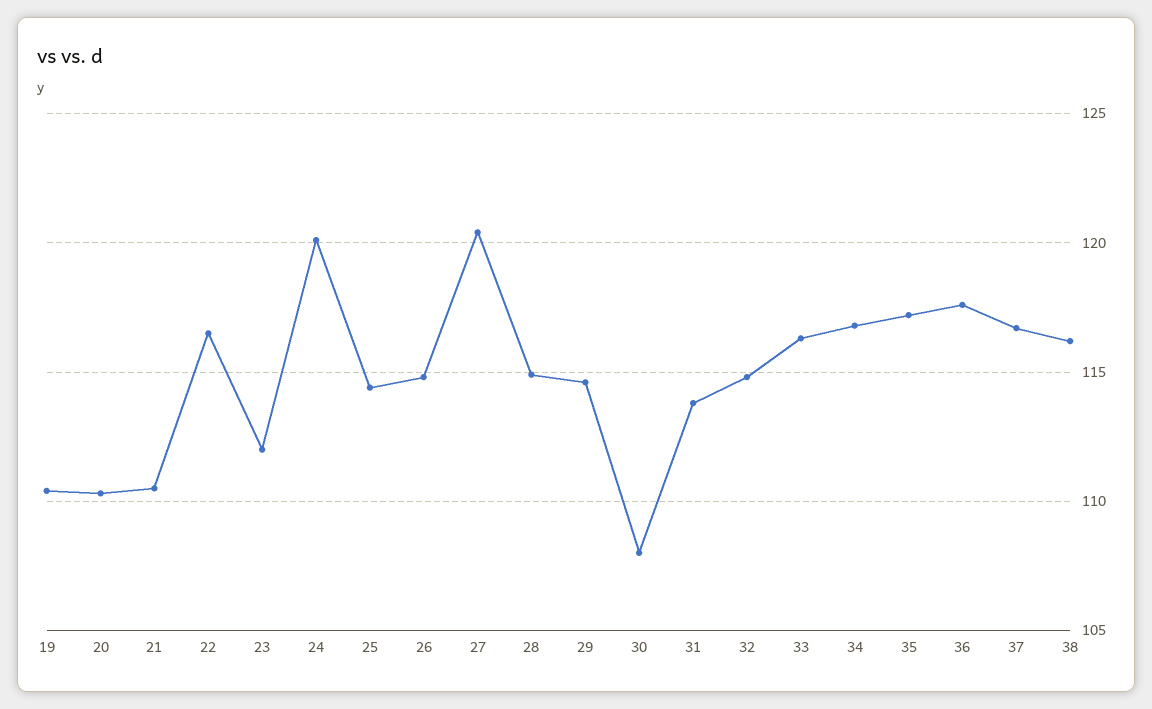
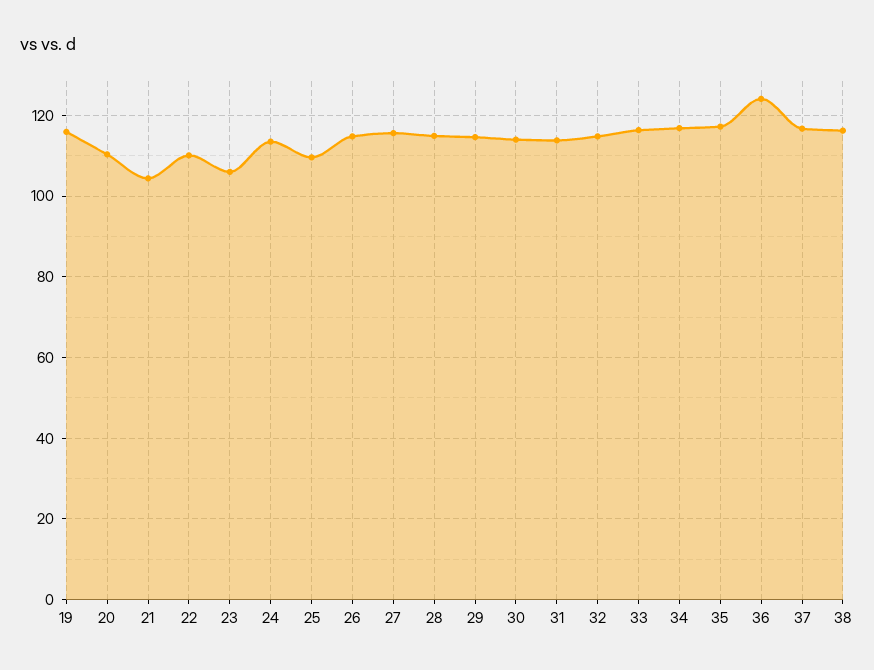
  {
-   "19": 110.5,
+   "19": 116,
    "20": 110.5,
-   "21": 110.5,
+   "21": 104,
-   "22": 116.5,
+   "22": 110,
-   "23": 112,
+   "23": 106,
-   "24": 120,
+   "24": 114,
-   "25": 114.5,
+   "25": 110,
    "26": 115,
-   "27": 120.5,
+   "27": 116,
    "28": 115,
    "29": 114.5,
-   "30": 108,
+   "30": 114,
    "31": 114,
    "32": 115,
    "33": 116.5,
    "34": 117,
    "35": 117,
-   "36": 117.5,
+   "36": 124,
    "37": 116.5,
    "38": 116
  }

